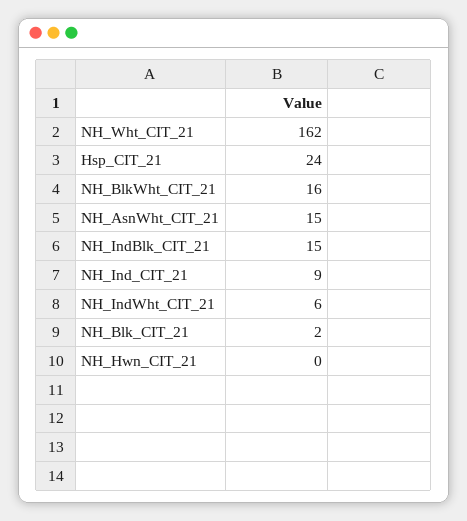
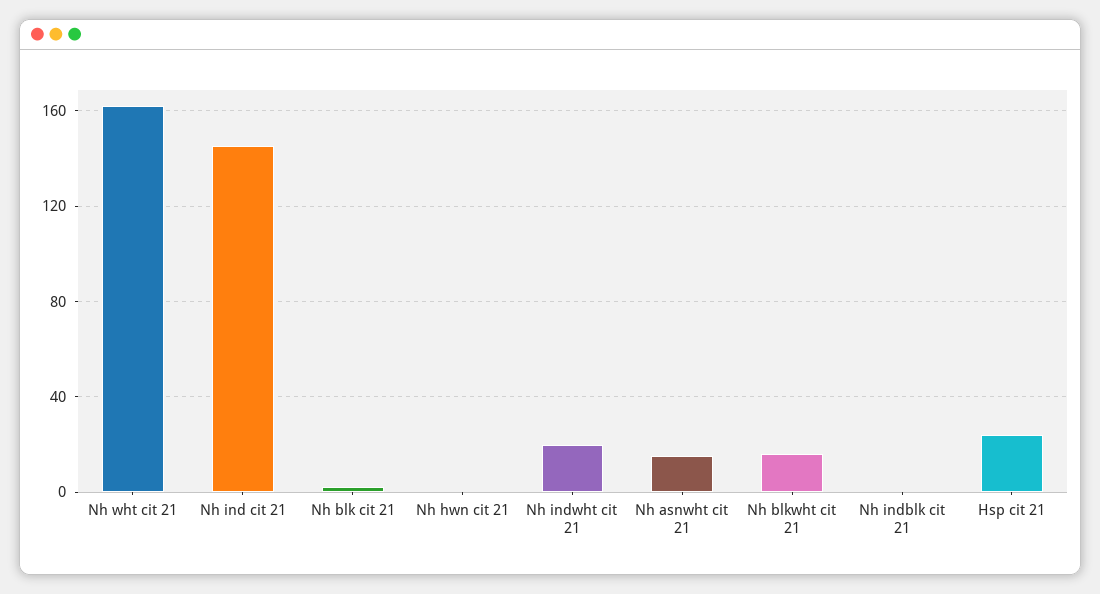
  {
    "NH_Wht_CIT_21": 162,
    "Hsp_CIT_21": 24,
    "NH_BlkWht_CIT_21": 16,
    "NH_AsnWht_CIT_21": 15,
-   "NH_IndBlk_CIT_21": 15,
+   "NH_IndBlk_CIT_21": 0,
-   "NH_Ind_CIT_21": 9,
+   "NH_Ind_CIT_21": 145,
-   "NH_IndWht_CIT_21": 6,
+   "NH_IndWht_CIT_21": 20,
    "NH_Blk_CIT_21": 2,
    "NH_Hwn_CIT_21": 0
  }

